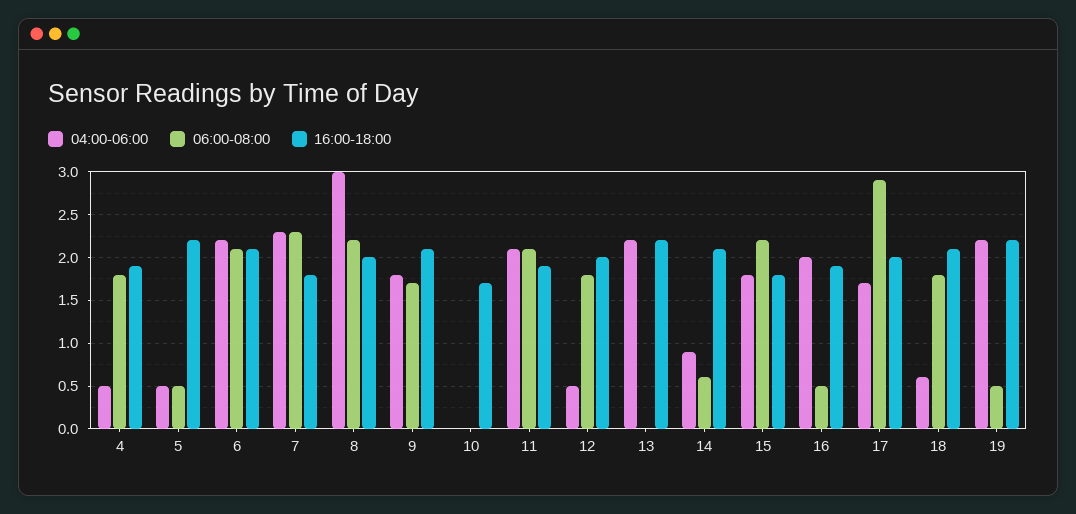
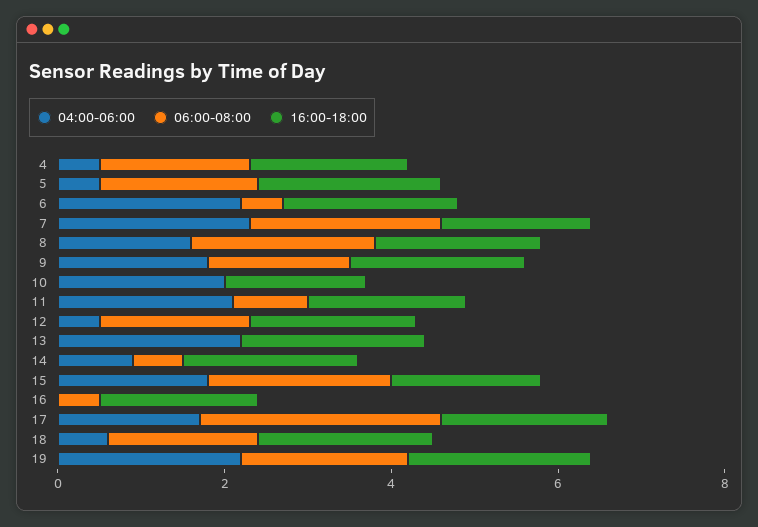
  {
    "04:00-06:00": {
      "4": 0.5,
      "5": 0.5,
      "6": 2.2,
      "7": 2.3,
-     "8": 3,
+     "8": 1.5,
      "9": 1.8,
-     "10": 0,
+     "10": 2,
      "11": 2.1,
      "12": 0.5,
      "13": 2.2,
      "14": 0.9,
      "15": 1.8,
-     "16": 2,
+     "16": 0,
      "17": 1.7,
      "18": 0.6,
      "19": 2.2
    },
    "06:00-08:00": {
      "4": 1.8,
-     "5": 0.5,
+     "5": 2,
-     "6": 2.1,
+     "6": 0.5,
      "7": 2.3,
      "8": 2.2,
      "9": 1.7,
      "10": 0,
-     "11": 2.1,
+     "11": 1,
      "12": 1.8,
      "13": 0,
      "14": 0.6,
      "15": 2.2,
      "16": 0.5,
      "17": 2.9,
      "18": 1.8,
-     "19": 0.5
+     "19": 2
    },
    "16:00-18:00": {
      "4": 1.9,
      "5": 2.2,
      "6": 2.1,
      "7": 1.8,
      "8": 2,
      "9": 2.1,
      "10": 1.7,
      "11": 1.9,
      "12": 2,
      "13": 2.2,
      "14": 2.1,
      "15": 1.8,
      "16": 1.9,
      "17": 2,
      "18": 2.1,
      "19": 2.2
    }
  }

